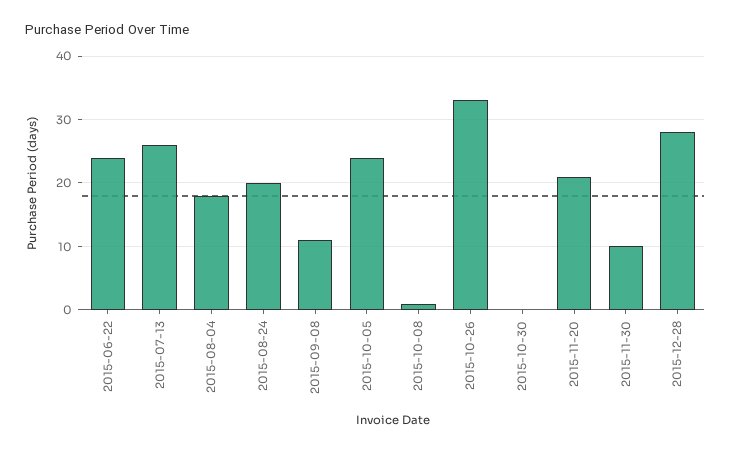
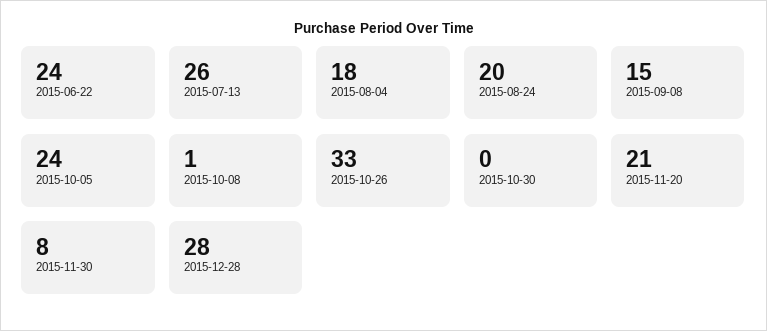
  {
    "2015-06-22": 24,
    "2015-07-13": 26,
    "2015-08-04": 18,
    "2015-08-24": 20,
-   "2015-09-08": 11,
+   "2015-09-08": 15,
    "2015-10-05": 24,
    "2015-10-08": 1,
    "2015-10-26": 33,
    "2015-10-30": 0,
    "2015-11-20": 21,
-   "2015-11-30": 10,
+   "2015-11-30": 8,
    "2015-12-28": 28
  }

